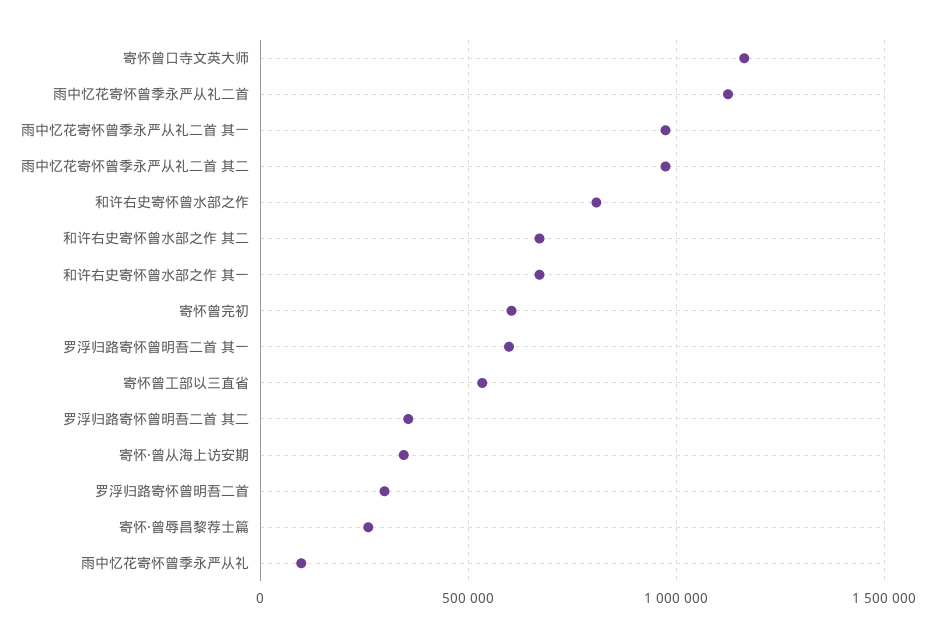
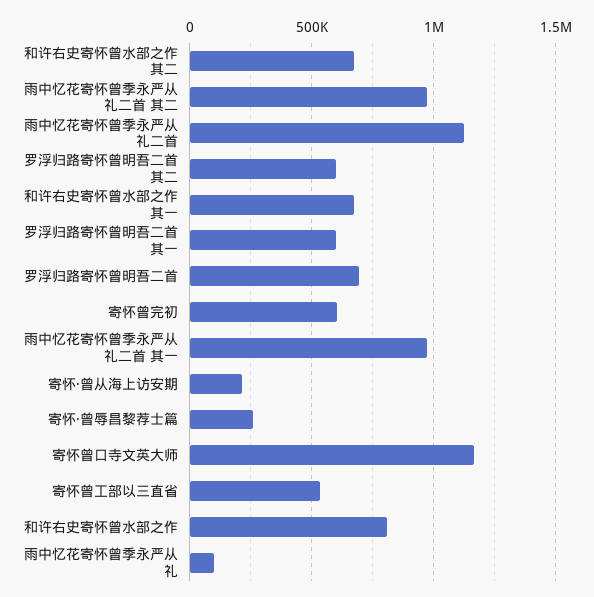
  {
    "寄怀曾口寺文英大师": 1150000,
    "雨中忆花寄怀曾季永严从礼二首": 1100000,
    "雨中忆花寄怀曾季永严从礼二首 其一": 950000,
    "雨中忆花寄怀曾季永严从礼二首 其二": 950000,
    "和许右史寄怀曾水部之作": 800000,
    "和许右史寄怀曾水部之作 其二": 650000,
    "和许右史寄怀曾水部之作 其一": 650000,
    "寄怀曾完初": 600000,
    "罗浮归路寄怀曾明吾二首 其一": 600000,
    "寄怀曾工部以三直省": 550000,
-   "罗浮归路寄怀曾明吾二首 其二": 350000,
+   "罗浮归路寄怀曾明吾二首 其二": 600000,
-   "寄怀·曾从海上访安期": 350000,
+   "寄怀·曾从海上访安期": 200000,
-   "罗浮归路寄怀曾明吾二首": 300000,
+   "罗浮归路寄怀曾明吾二首": 700000,
    "寄怀·曾辱昌黎荐士篇": 250000,
    "雨中忆花寄怀曾季永严从礼": 100000
  }

